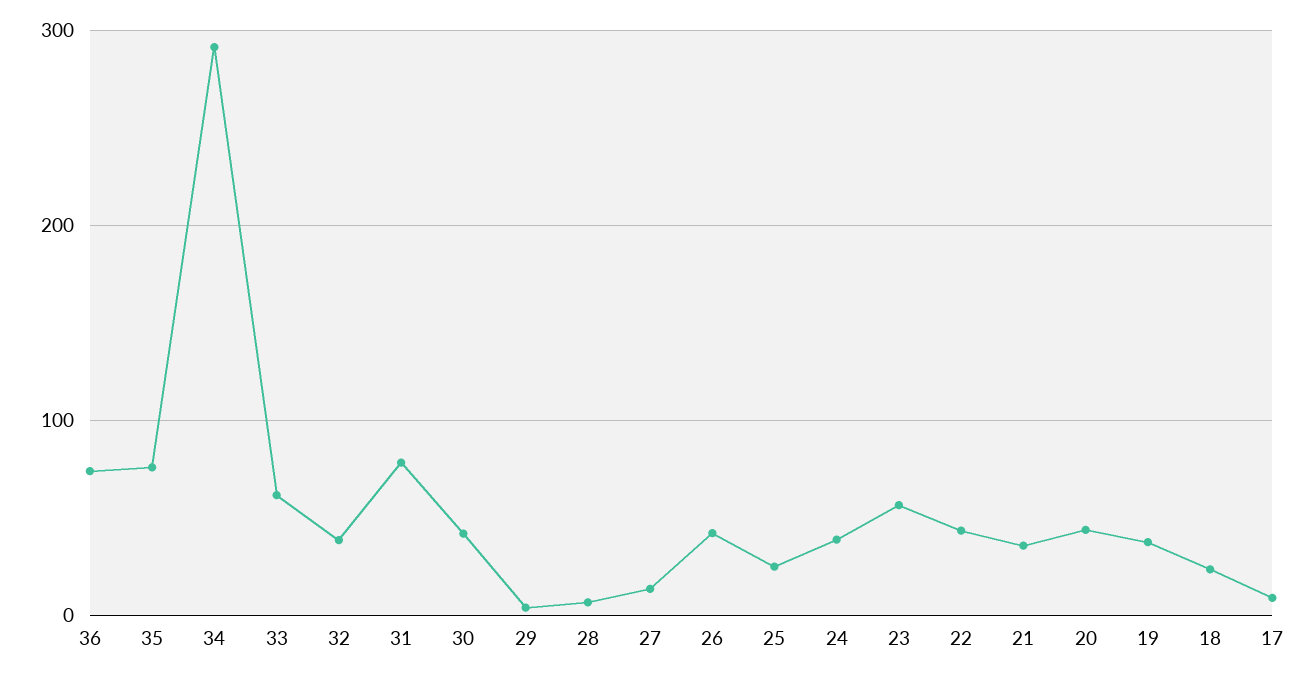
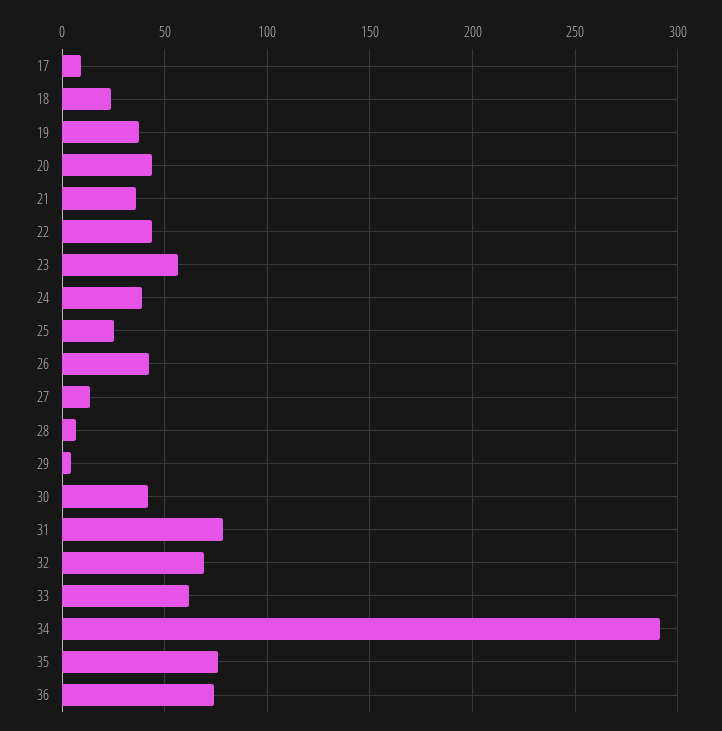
  {
    "36": 75,
    "35": 75,
    "34": 290,
    "33": 60,
-   "32": 40,
+   "32": 70,
    "31": 80,
    "30": 40,
    "29": 5,
    "28": 5,
    "27": 15,
    "26": 40,
    "25": 25,
    "24": 40,
    "23": 55,
    "22": 45,
    "21": 35,
    "20": 45,
    "19": 40,
    "18": 25,
    "17": 10
  }

